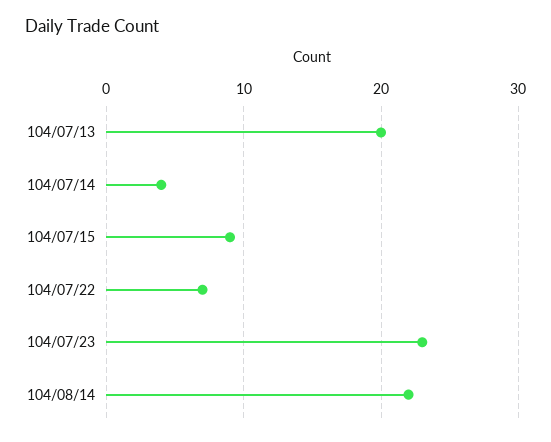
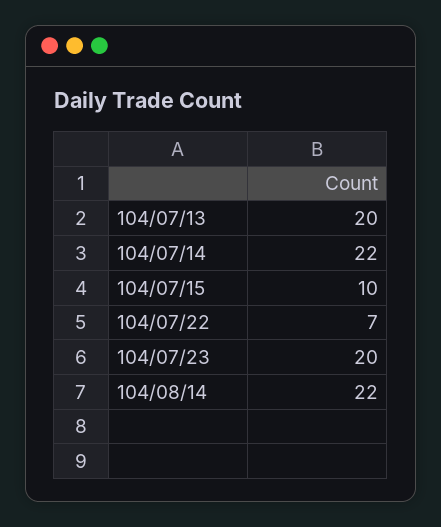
  {
    "104/07/13": 20,
-   "104/07/14": 4,
+   "104/07/14": 22,
-   "104/07/15": 9,
+   "104/07/15": 10,
    "104/07/22": 7,
-   "104/07/23": 23,
+   "104/07/23": 20,
    "104/08/14": 22
  }

